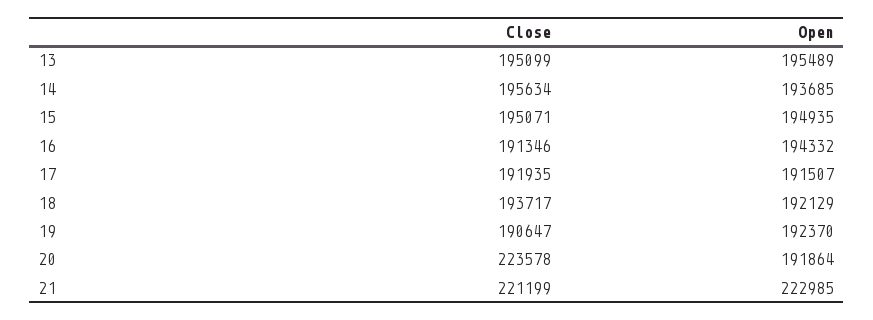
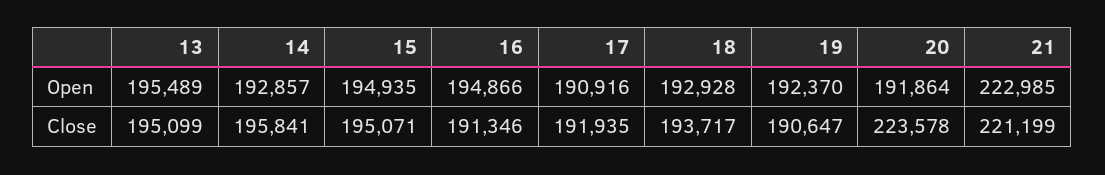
  {
    "Close": {
      "13": 195099,
-     "14": 195634,
+     "14": 195841,
      "15": 195071,
      "16": 191346,
      "17": 191935,
      "18": 193717,
      "19": 190647,
      "20": 223578,
      "21": 221199
    },
    "Open": {
      "13": 195489,
-     "14": 193685,
+     "14": 192857,
      "15": 194935,
-     "16": 194332,
+     "16": 194866,
-     "17": 191507,
+     "17": 190916,
-     "18": 192129,
+     "18": 192928,
      "19": 192370,
      "20": 191864,
      "21": 222985
    }
  }

